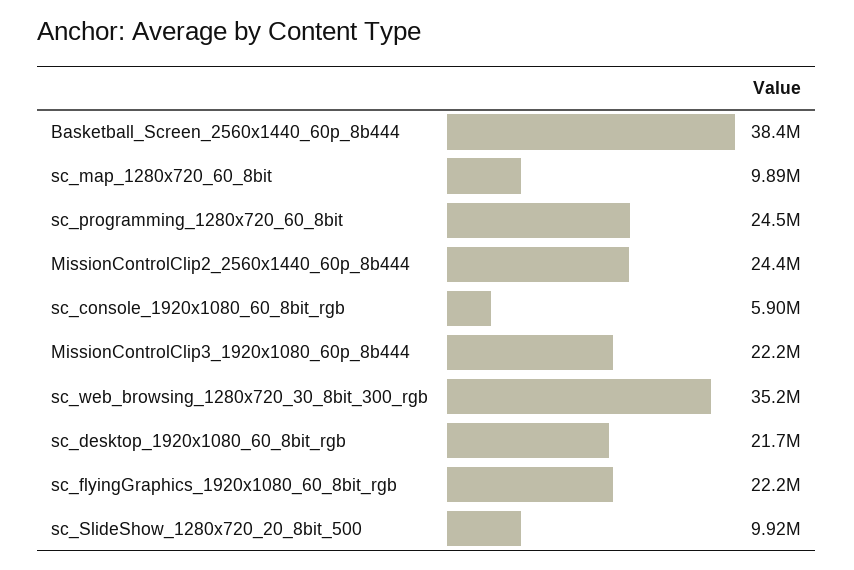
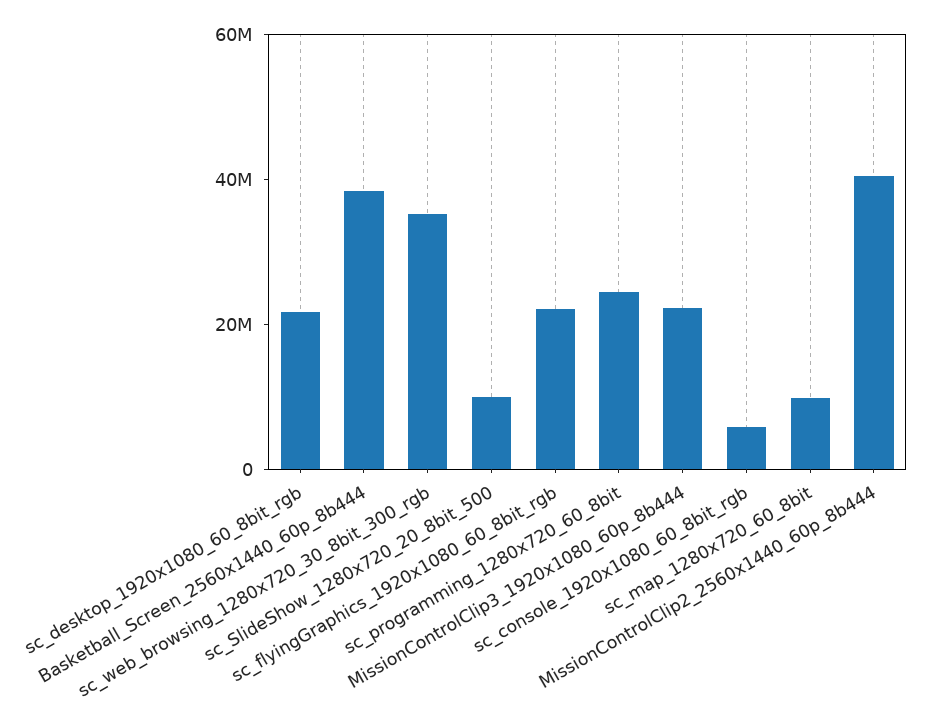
  {
    "Basketball_Screen_2560x1440_60p_8b444": 38400000,
    "sc_map_1280x720_60_8bit": 9890000,
    "sc_programming_1280x720_60_8bit": 24500000,
-   "MissionControlClip2_2560x1440_60p_8b444": 24400000,
+   "MissionControlClip2_2560x1440_60p_8b444": 40000000,
    "sc_console_1920x1080_60_8bit_rgb": 5900000,
    "MissionControlClip3_1920x1080_60p_8b444": 22200000,
    "sc_web_browsing_1280x720_30_8bit_300_rgb": 35200000,
    "sc_desktop_1920x1080_60_8bit_rgb": 21700000,
    "sc_flyingGraphics_1920x1080_60_8bit_rgb": 22200000,
    "sc_SlideShow_1280x720_20_8bit_500": 9920000
  }

